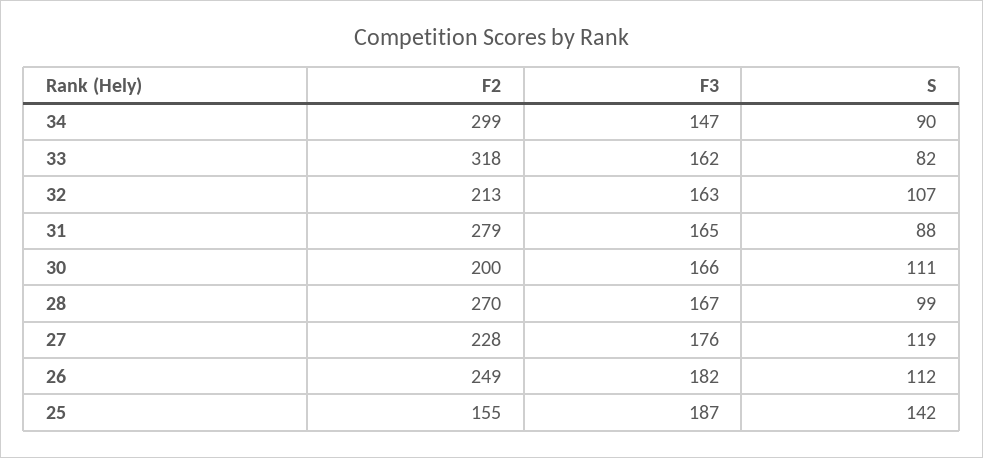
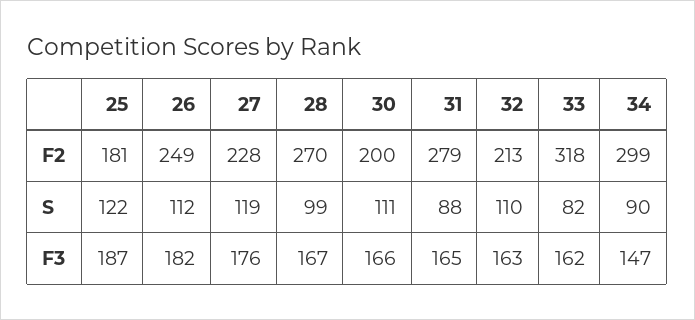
  {
    "F2": {
      "34": 299,
      "33": 318,
      "32": 213,
      "31": 279,
      "30": 200,
      "28": 270,
      "27": 228,
      "26": 249,
-     "25": 155
+     "25": 181
    },
    "F3": {
      "34": 147,
      "33": 162,
      "32": 163,
      "31": 165,
      "30": 166,
      "28": 167,
      "27": 176,
      "26": 182,
      "25": 187
    },
    "S": {
      "34": 90,
      "33": 82,
-     "32": 107,
+     "32": 110,
      "31": 88,
      "30": 111,
      "28": 99,
      "27": 119,
      "26": 112,
-     "25": 142
+     "25": 122
    }
  }

